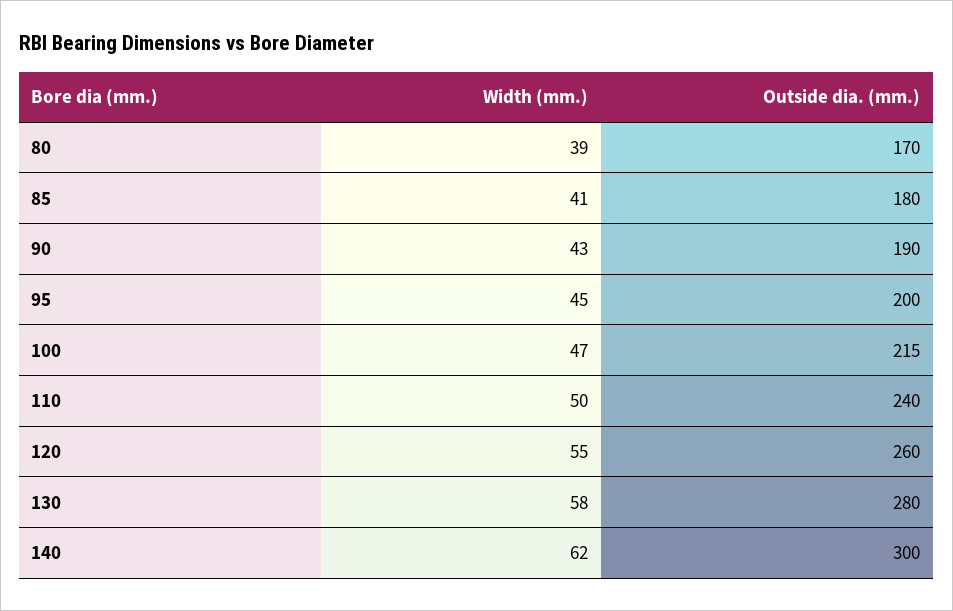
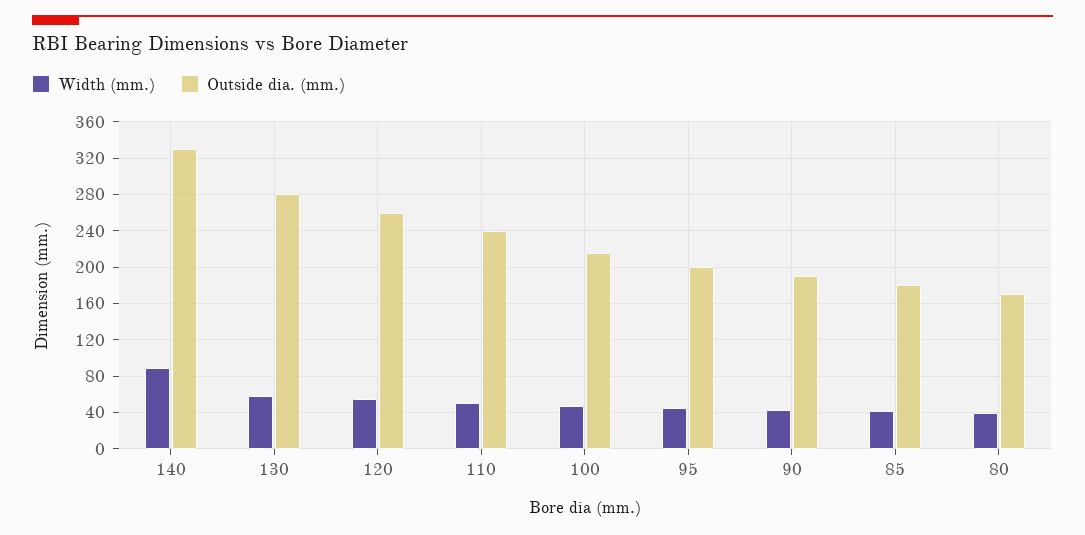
  {
    "Width (mm.)": {
      "80": 39,
      "85": 41,
      "90": 43,
      "95": 45,
      "100": 47,
      "110": 50,
      "120": 55,
      "130": 58,
-     "140": 62
+     "140": 90
    },
    "Outside dia. (mm.)": {
      "80": 170,
      "85": 180,
      "90": 190,
      "95": 200,
      "100": 215,
      "110": 240,
      "120": 260,
      "130": 280,
-     "140": 300
+     "140": 330
    }
  }

